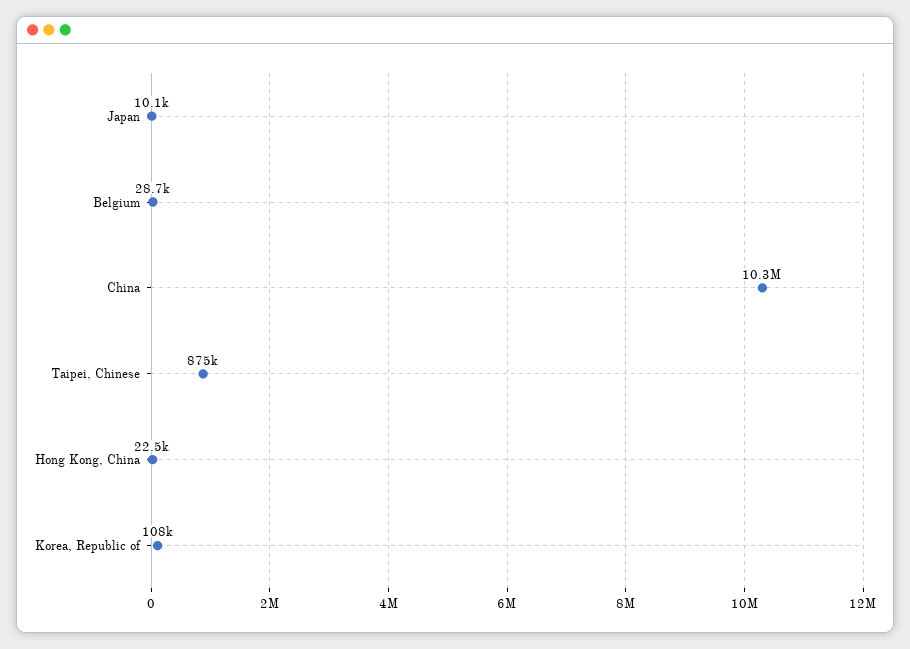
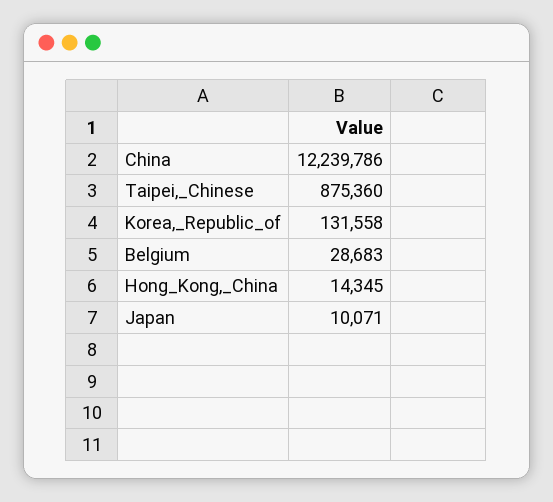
  {
    "Japan": 10071,
    "Belgium": 28683,
-   "China": 10300000,
+   "China": 12239786,
    "Taipei, Chinese": 875360,
-   "Hong Kong, China": 22500,
+   "Hong Kong, China": 14345,
-   "Korea, Republic of": 108000
+   "Korea, Republic of": 131558
  }

